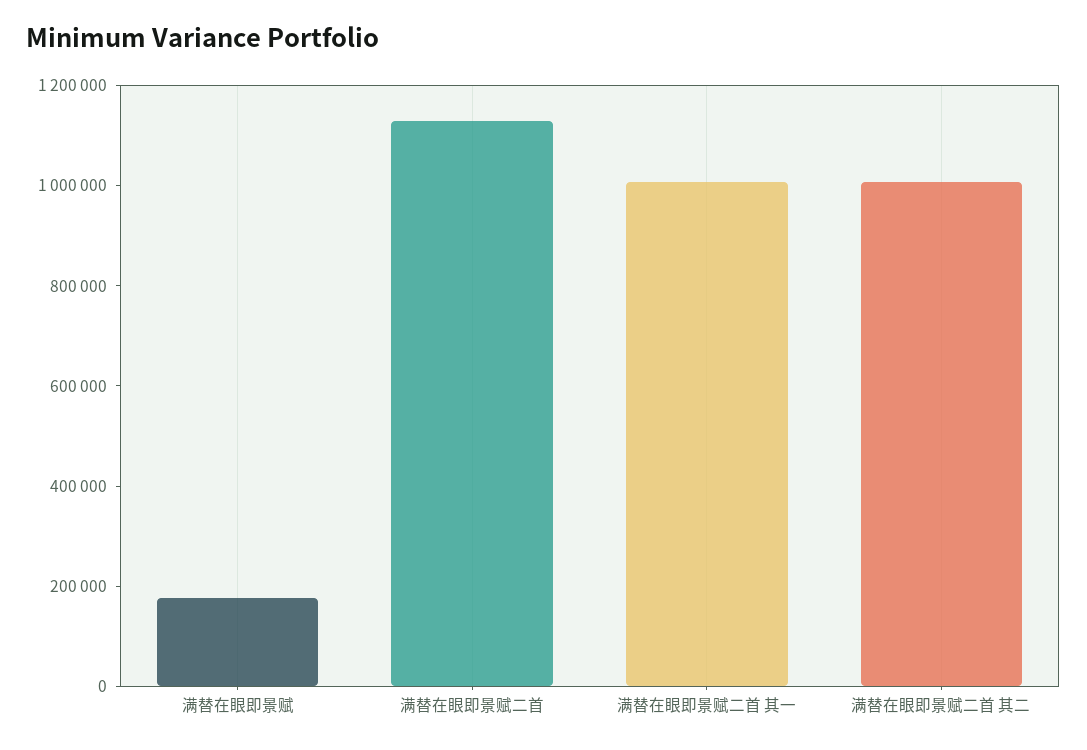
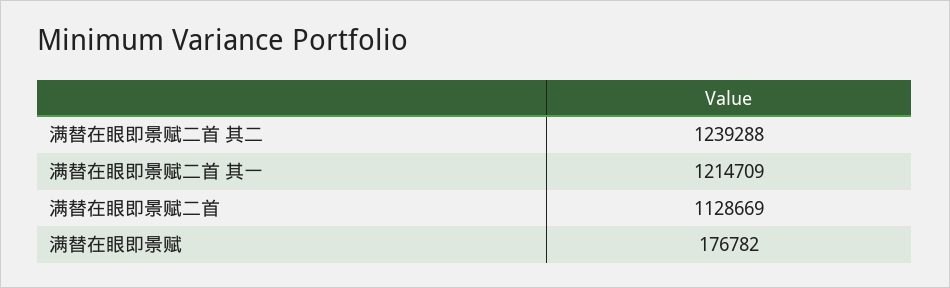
  {
    "满替在眼即景赋": 176782,
    "满替在眼即景赋二首": 1128669,
-   "满替在眼即景赋二首 其一": 1000000,
+   "满替在眼即景赋二首 其一": 1214709,
-   "满替在眼即景赋二首 其二": 1000000
+   "满替在眼即景赋二首 其二": 1239288
  }

